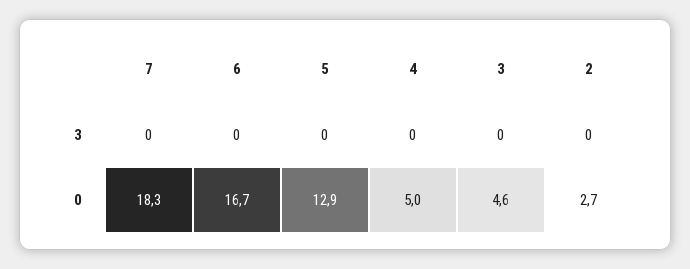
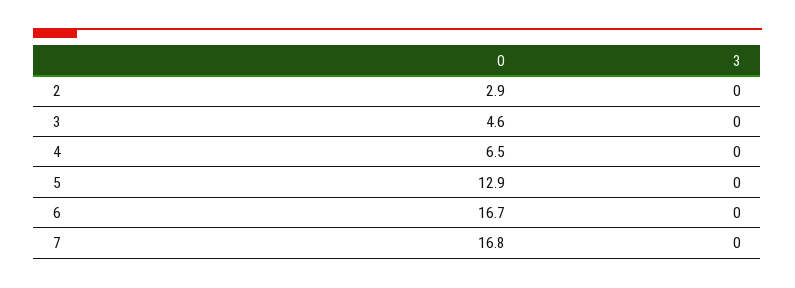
  {
    "7": {
      "3": 0,
-     "0": 18.3
+     "0": 16.8
    },
    "6": {
      "3": 0,
      "0": 16.7
    },
    "5": {
      "3": 0,
      "0": 12.9
    },
    "4": {
      "3": 0,
-     "0": 5
+     "0": 6.5
    },
    "3": {
      "3": 0,
      "0": 4.6
    },
    "2": {
      "3": 0,
-     "0": 2.7
+     "0": 2.9
    }
  }

